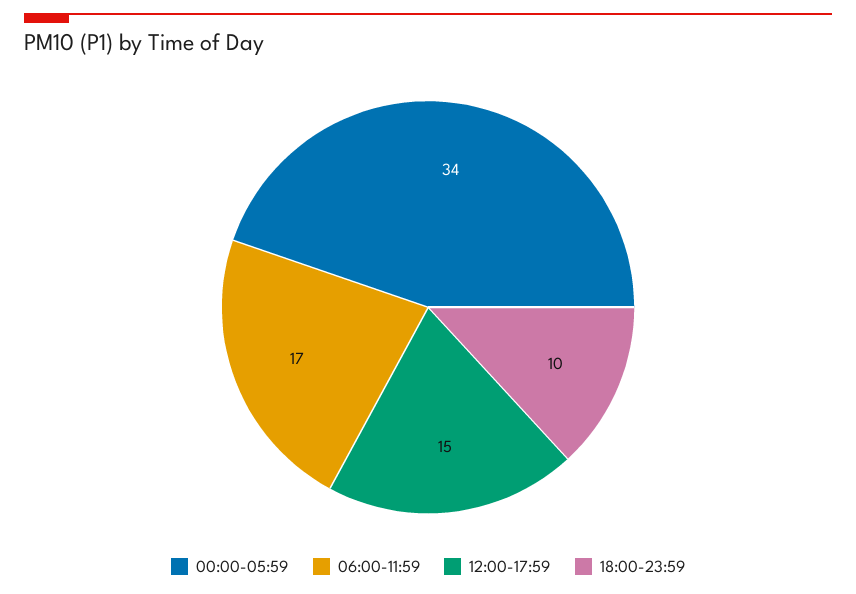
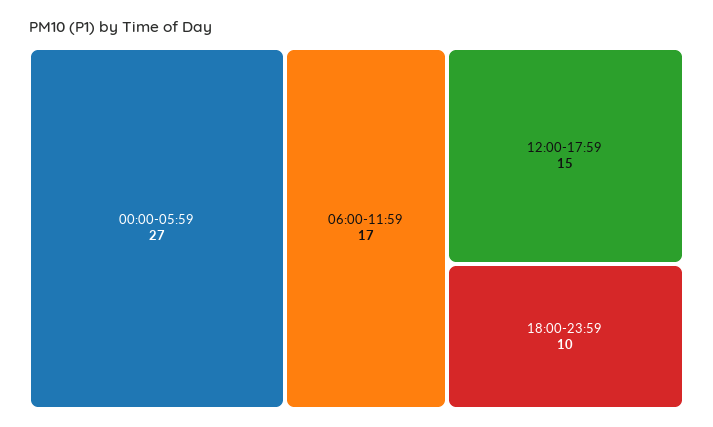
  {
-   "00:00-05:59": 34,
+   "00:00-05:59": 27,
    "06:00-11:59": 17,
    "12:00-17:59": 15,
    "18:00-23:59": 10
  }

